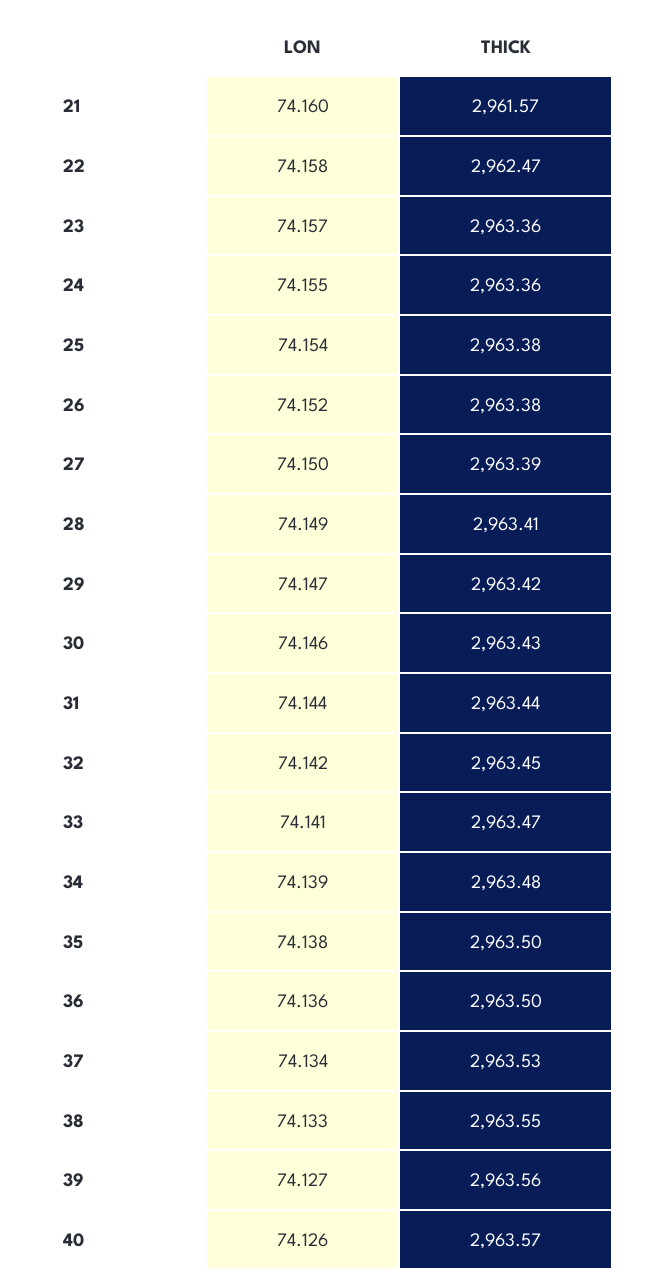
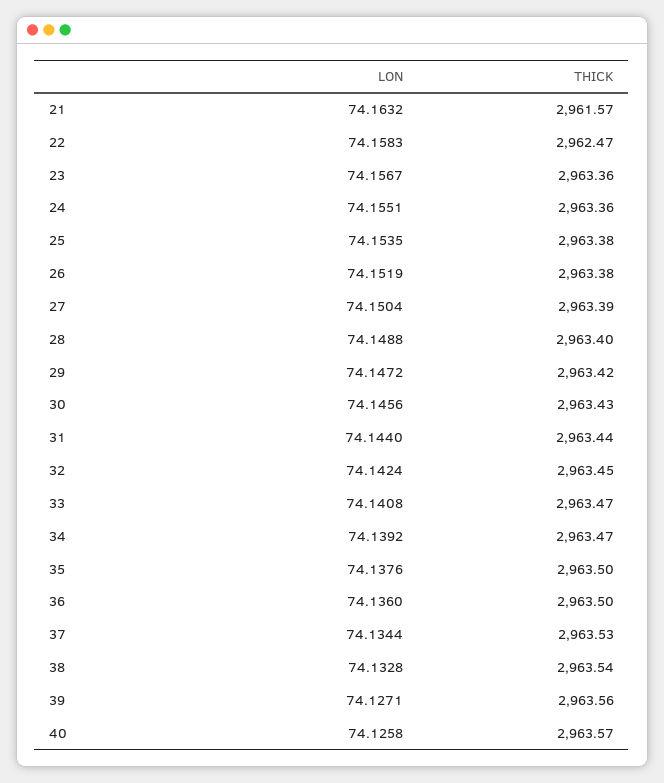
  {
    "LON": {
-     "21": 74.16,
+     "21": 74.1632,
      "22": 74.1583,
      "23": 74.1567,
      "24": 74.1551,
      "25": 74.1535,
      "26": 74.1519,
      "27": 74.1504,
      "28": 74.1488,
      "29": 74.1472,
      "30": 74.1456,
      "31": 74.144,
      "32": 74.1424,
      "33": 74.1408,
      "34": 74.1392,
      "35": 74.1376,
      "36": 74.136,
      "37": 74.1344,
      "38": 74.1328,
      "39": 74.1271,
      "40": 74.1258
    },
    "THICK": {
      "21": 2961.57,
      "22": 2962.47,
      "23": 2963.36,
      "24": 2963.36,
      "25": 2963.38,
      "26": 2963.38,
      "27": 2963.39,
-     "28": 2963.41,
+     "28": 2963.4,
      "29": 2963.42,
      "30": 2963.43,
      "31": 2963.44,
      "32": 2963.45,
      "33": 2963.47,
-     "34": 2963.48,
+     "34": 2963.47,
      "35": 2963.5,
      "36": 2963.5,
      "37": 2963.53,
-     "38": 2963.55,
+     "38": 2963.54,
      "39": 2963.56,
      "40": 2963.57
    }
  }

